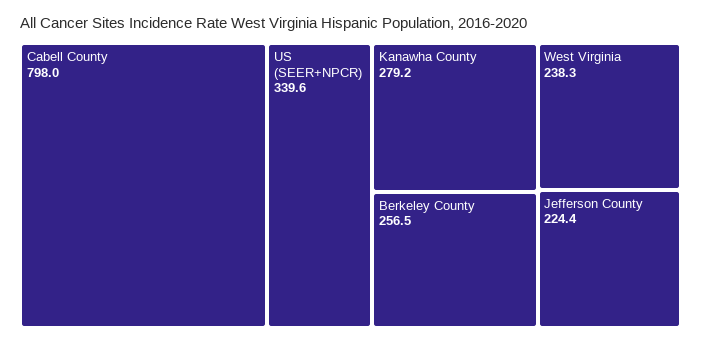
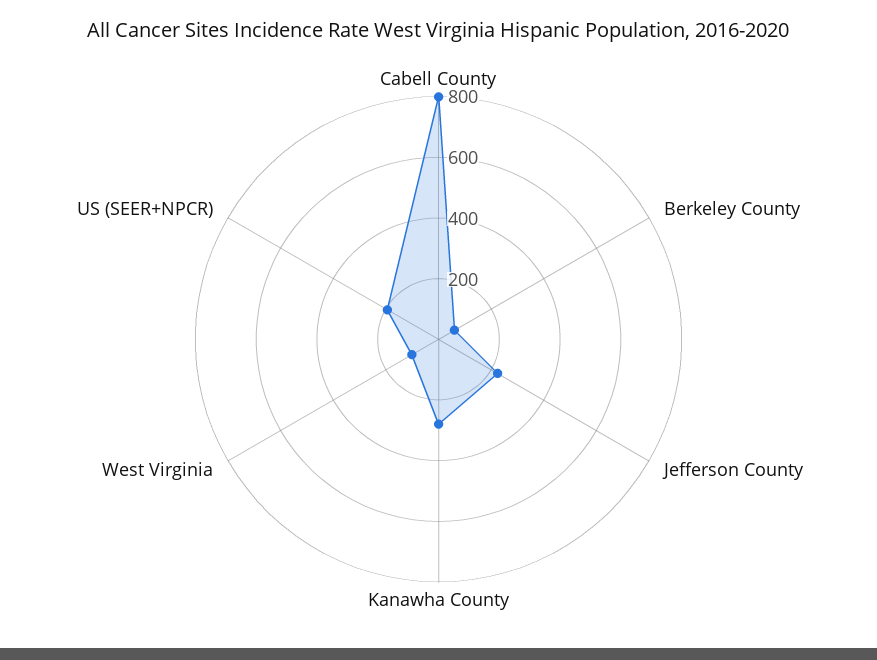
  {
    "Cabell County": 798,
-   "US (SEER+NPCR)": 339.6,
+   "US (SEER+NPCR)": 200,
    "Kanawha County": 279.2,
-   "Berkeley County": 256.5,
+   "Berkeley County": 50,
-   "West Virginia": 238.3,
+   "West Virginia": 100,
    "Jefferson County": 224.4
  }

